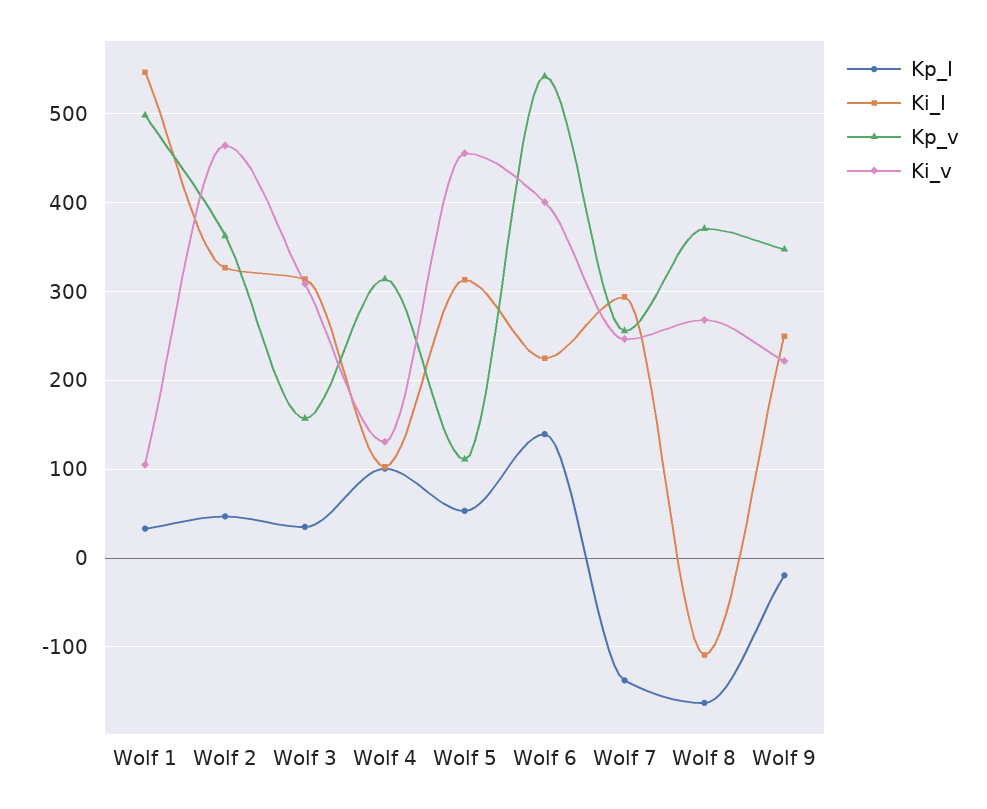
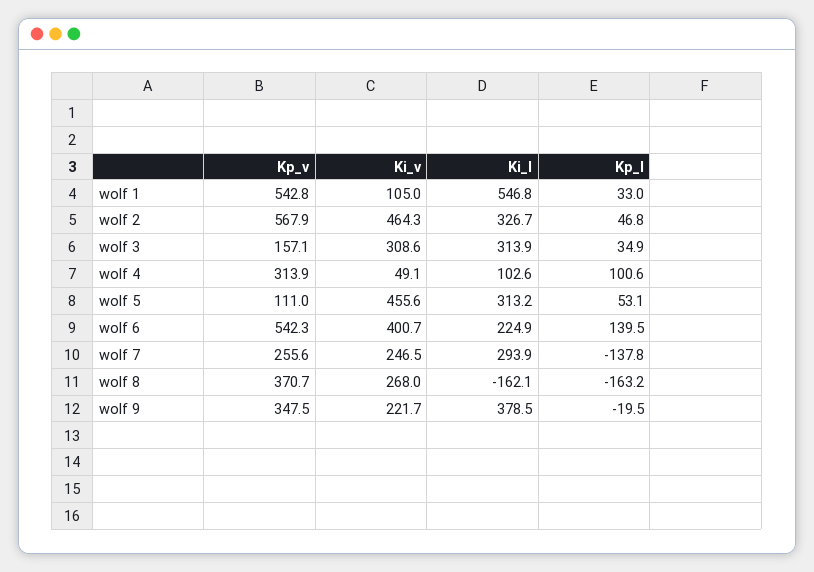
  {
    "Kp_I": {
      "Wolf 1": 33,
      "Wolf 2": 46.8,
      "Wolf 3": 34.9,
      "Wolf 4": 100.6,
      "Wolf 5": 53.1,
      "Wolf 6": 139.5,
      "Wolf 7": -137.8,
      "Wolf 8": -163.2,
      "Wolf 9": -19.5
    },
    "Ki_I": {
      "Wolf 1": 546.8,
      "Wolf 2": 326.7,
      "Wolf 3": 313.9,
      "Wolf 4": 102.6,
      "Wolf 5": 313.2,
      "Wolf 6": 224.9,
      "Wolf 7": 293.9,
-     "Wolf 8": -110,
+     "Wolf 8": -162.1,
-     "Wolf 9": 250
+     "Wolf 9": 378.5
    },
    "Kp_v": {
-     "Wolf 1": 500,
+     "Wolf 1": 542.8,
-     "Wolf 2": 360,
+     "Wolf 2": 567.9,
      "Wolf 3": 157.1,
      "Wolf 4": 313.9,
      "Wolf 5": 111,
      "Wolf 6": 542.3,
      "Wolf 7": 255.6,
      "Wolf 8": 370.7,
      "Wolf 9": 347.5
    },
    "Ki_v": {
      "Wolf 1": 105,
      "Wolf 2": 464.3,
      "Wolf 3": 308.6,
-     "Wolf 4": 130,
+     "Wolf 4": 49.1,
      "Wolf 5": 455.6,
      "Wolf 6": 400.7,
      "Wolf 7": 246.5,
      "Wolf 8": 268,
      "Wolf 9": 221.7
    }
  }

